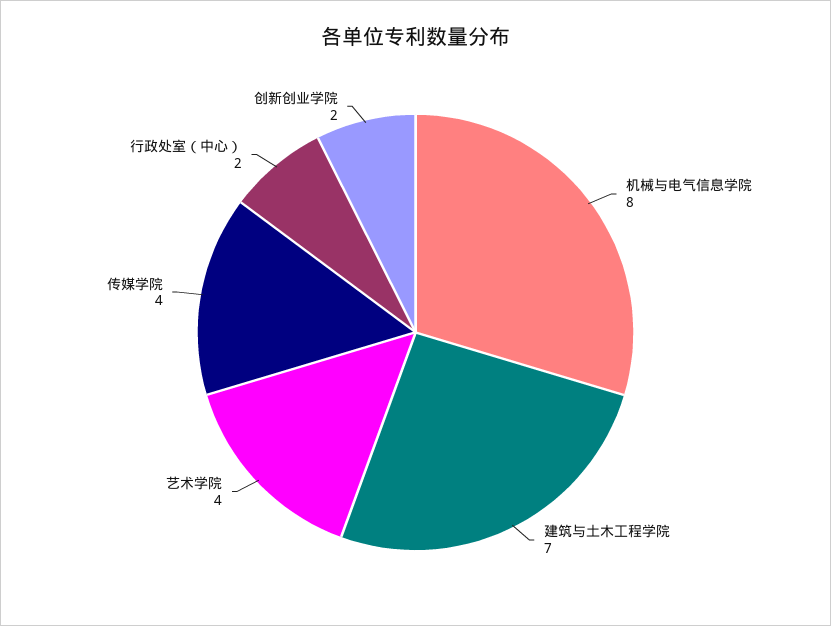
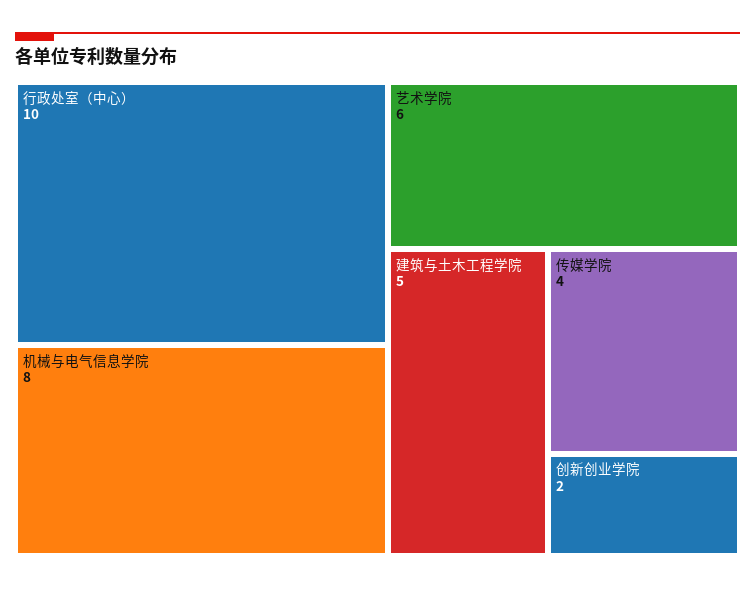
  {
    "机械与电气信息学院": 8,
-   "建筑与土木工程学院": 7,
+   "建筑与土木工程学院": 5,
-   "艺术学院": 4,
+   "艺术学院": 6,
    "传媒学院": 4,
-   "行政处室（中心）": 2,
+   "行政处室（中心）": 10,
    "创新创业学院": 2
  }

